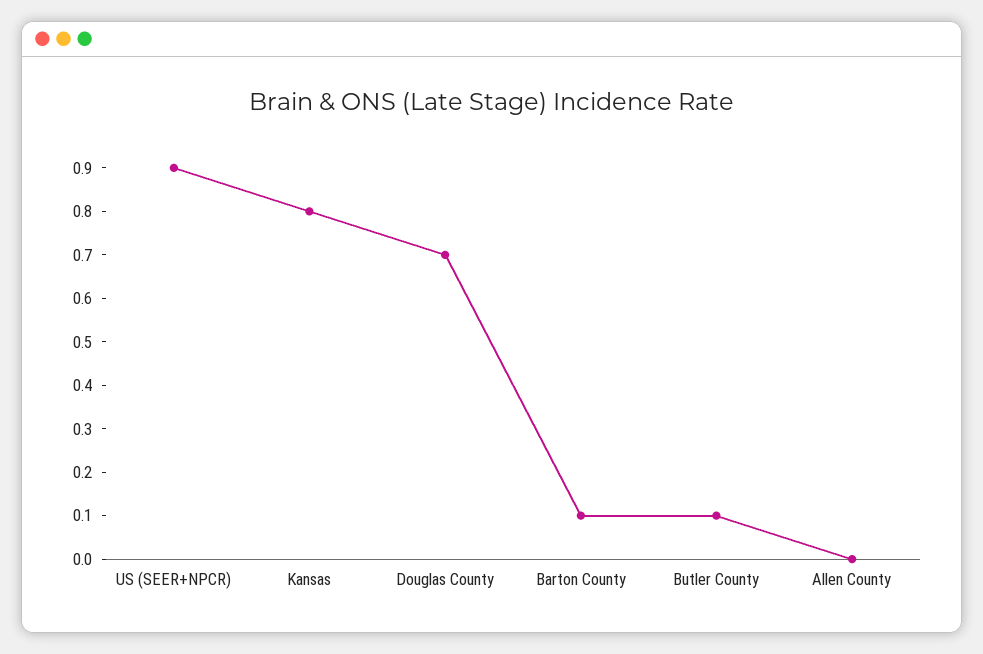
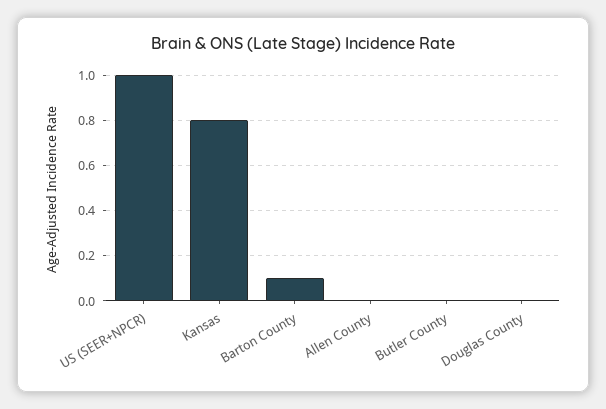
  {
-   "US (SEER+NPCR)": 0.9,
+   "US (SEER+NPCR)": 1,
    "Kansas": 0.8,
-   "Douglas County": 0.7,
+   "Douglas County": 0,
    "Barton County": 0.1,
-   "Butler County": 0.1,
+   "Butler County": 0,
    "Allen County": 0
  }

